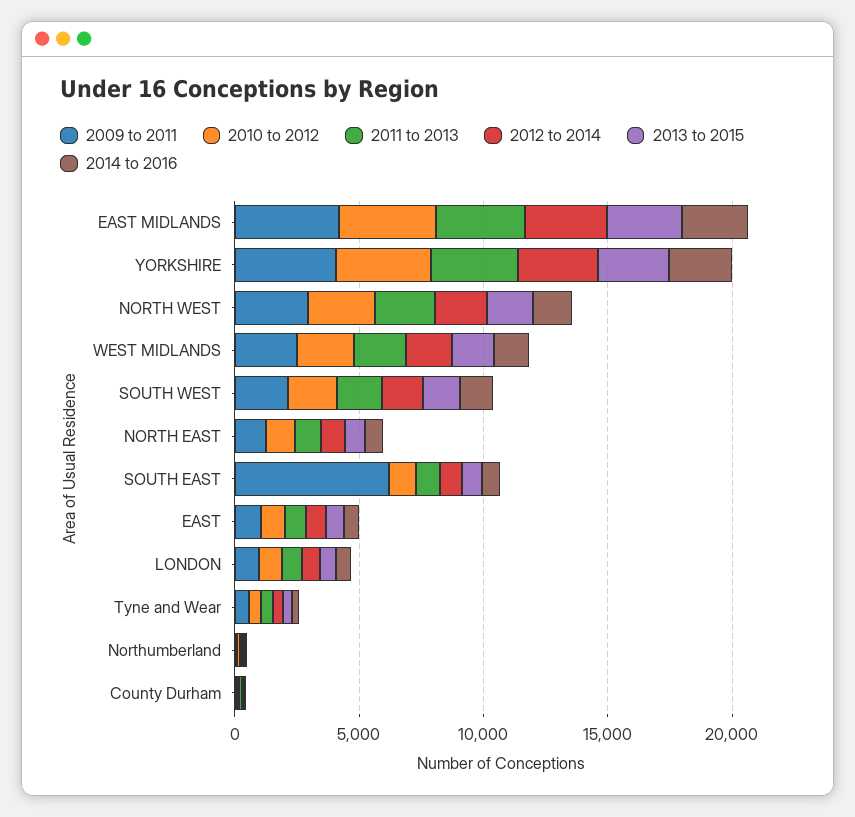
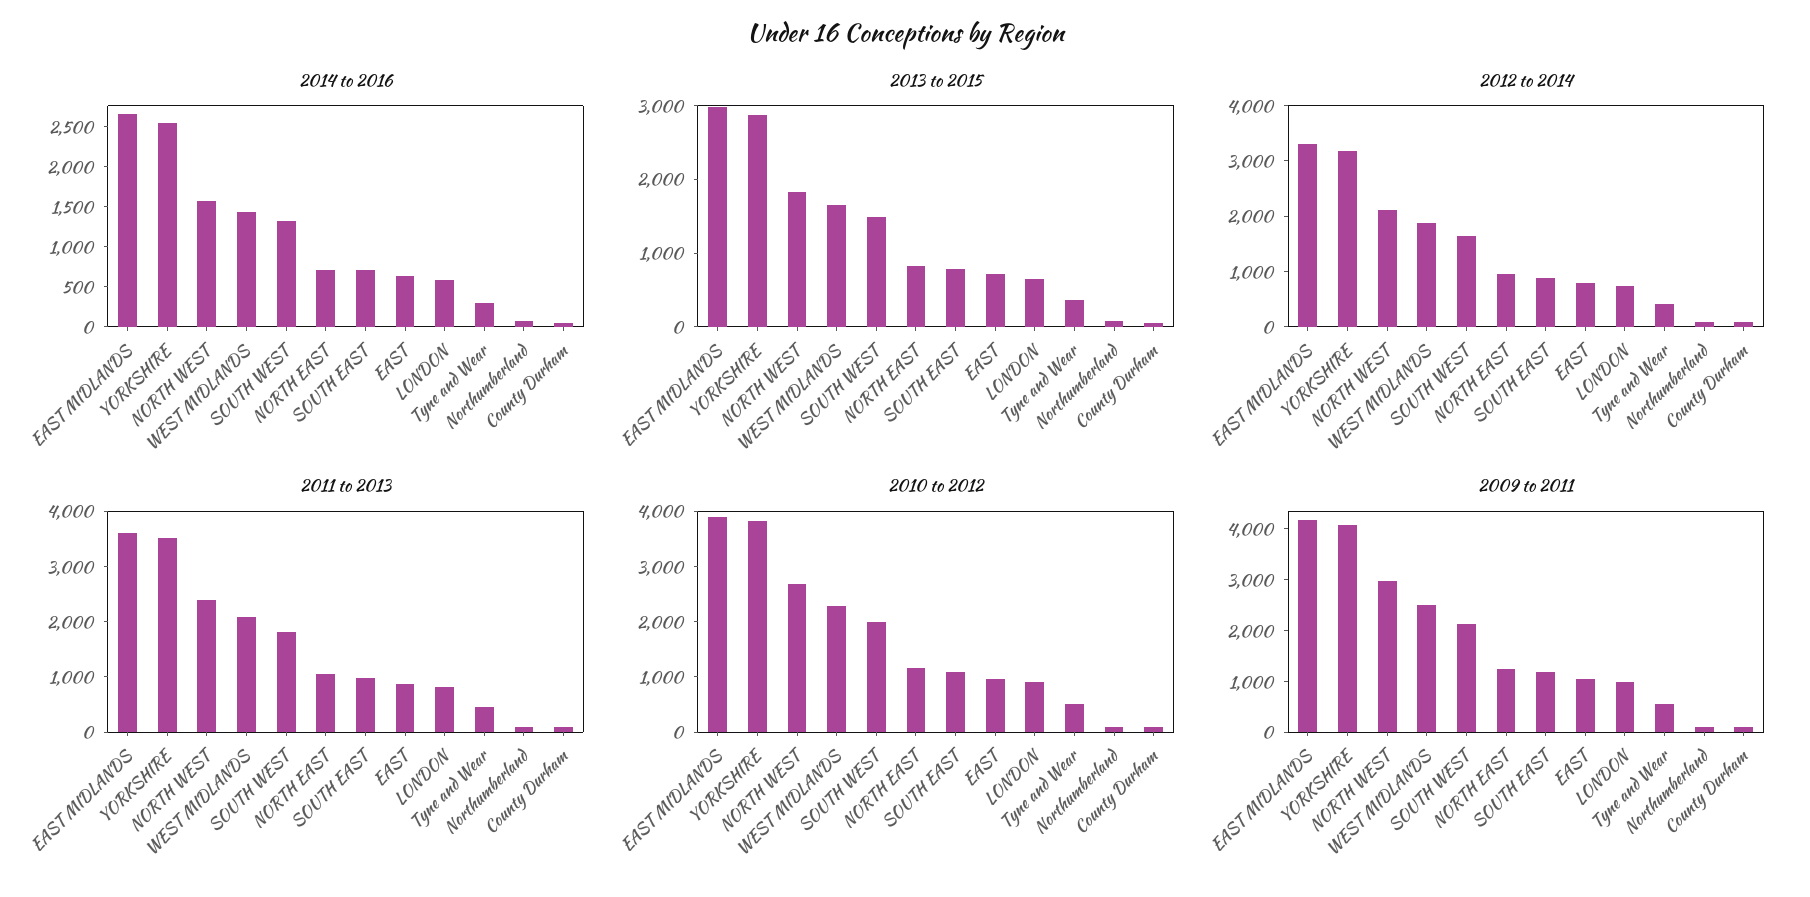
  {
    "2009 to 2011": {
      "EAST MIDLANDS": 4200,
      "YORKSHIRE": 4000,
      "NORTH WEST": 3000,
      "WEST MIDLANDS": 2400,
      "SOUTH WEST": 2200,
      "NORTH EAST": 1200,
-     "SOUTH EAST": 6000,
+     "SOUTH EAST": 1200,
      "EAST": 1000,
      "LONDON": 1000,
      "Tyne and Wear": 600,
      "Northumberland": 200,
      "County Durham": 0
    },
    "2010 to 2012": {
      "EAST MIDLANDS": 3800,
      "YORKSHIRE": 3800,
      "NORTH WEST": 2600,
      "WEST MIDLANDS": 2200,
      "SOUTH WEST": 2000,
      "NORTH EAST": 1200,
      "SOUTH EAST": 1000,
      "EAST": 1000,
      "LONDON": 1000,
      "Tyne and Wear": 600,
      "Northumberland": 0,
      "County Durham": 0
    },
    "2011 to 2013": {
      "EAST MIDLANDS": 3600,
      "YORKSHIRE": 3600,
      "NORTH WEST": 2400,
      "WEST MIDLANDS": 2000,
      "SOUTH WEST": 1800,
      "NORTH EAST": 1000,
      "SOUTH EAST": 1000,
      "EAST": 800,
      "LONDON": 800,
      "Tyne and Wear": 400,
      "Northumberland": 0,
      "County Durham": 0
    },
    "2012 to 2014": {
      "EAST MIDLANDS": 3200,
      "YORKSHIRE": 3200,
      "NORTH WEST": 2200,
      "WEST MIDLANDS": 1800,
      "SOUTH WEST": 1600,
      "NORTH EAST": 1000,
      "SOUTH EAST": 800,
      "EAST": 800,
      "LONDON": 800,
      "Tyne and Wear": 400,
      "Northumberland": 0,
      "County Durham": 0
    },
    "2013 to 2015": {
      "EAST MIDLANDS": 3000,
      "YORKSHIRE": 2800,
      "NORTH WEST": 1800,
      "WEST MIDLANDS": 1600,
      "SOUTH WEST": 1400,
      "NORTH EAST": 800,
      "SOUTH EAST": 800,
      "EAST": 800,
      "LONDON": 600,
      "Tyne and Wear": 400,
      "Northumberland": 0,
      "County Durham": 0
    },
    "2014 to 2016": {
      "EAST MIDLANDS": 2700,
      "YORKSHIRE": 2500,
      "NORTH WEST": 1600,
      "WEST MIDLANDS": 1400,
      "SOUTH WEST": 1300,
      "NORTH EAST": 700,
      "SOUTH EAST": 700,
      "EAST": 600,
      "LONDON": 600,
      "Tyne and Wear": 300,
      "Northumberland": 100,
      "County Durham": 100
    }
  }

